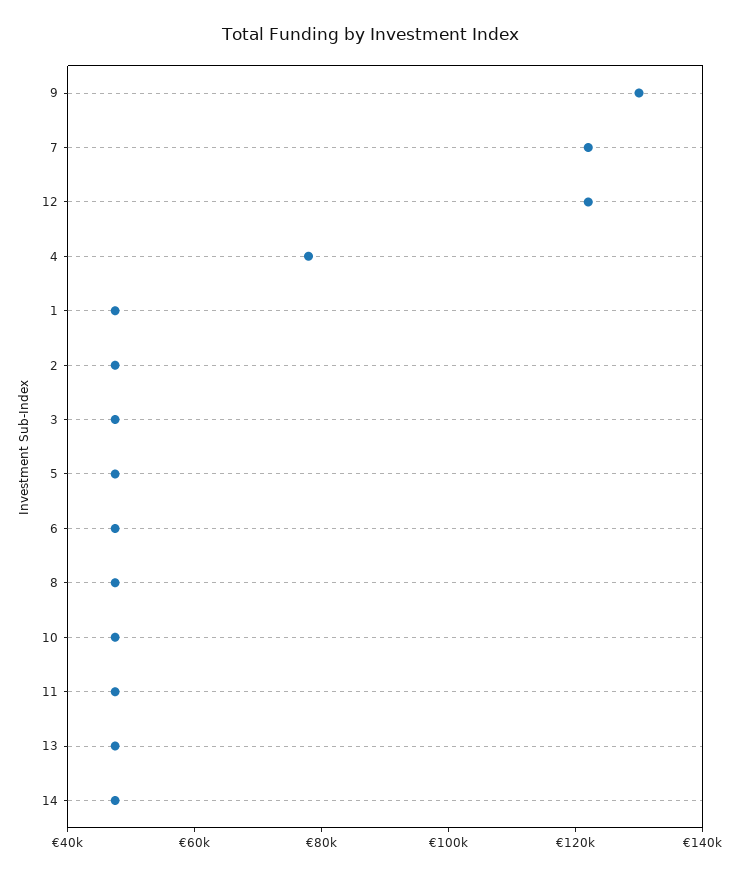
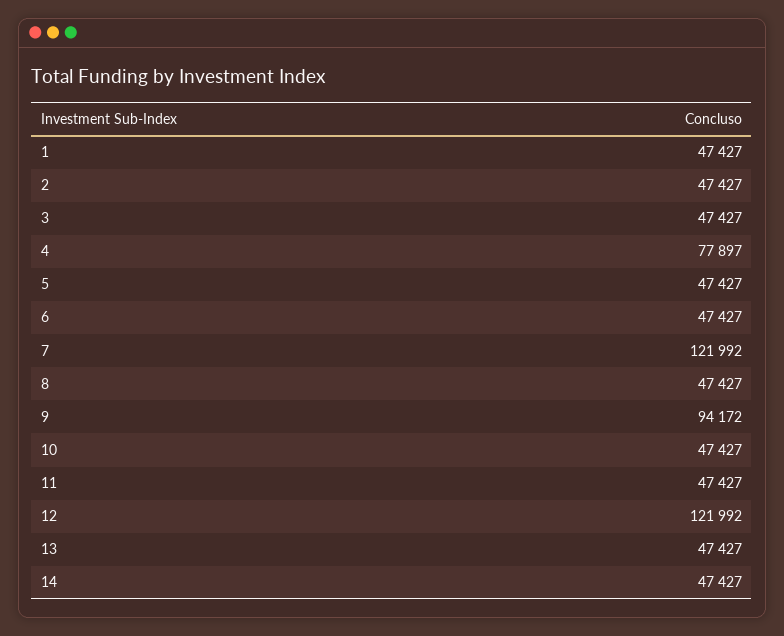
  {
-   "9": 130000,
+   "9": 94172,
    "7": 121992,
    "12": 121992,
    "4": 77897,
    "1": 47427,
    "2": 47427,
    "3": 47427,
    "5": 47427,
    "6": 47427,
    "8": 47427,
    "10": 47427,
    "11": 47427,
    "13": 47427,
    "14": 47427
  }

